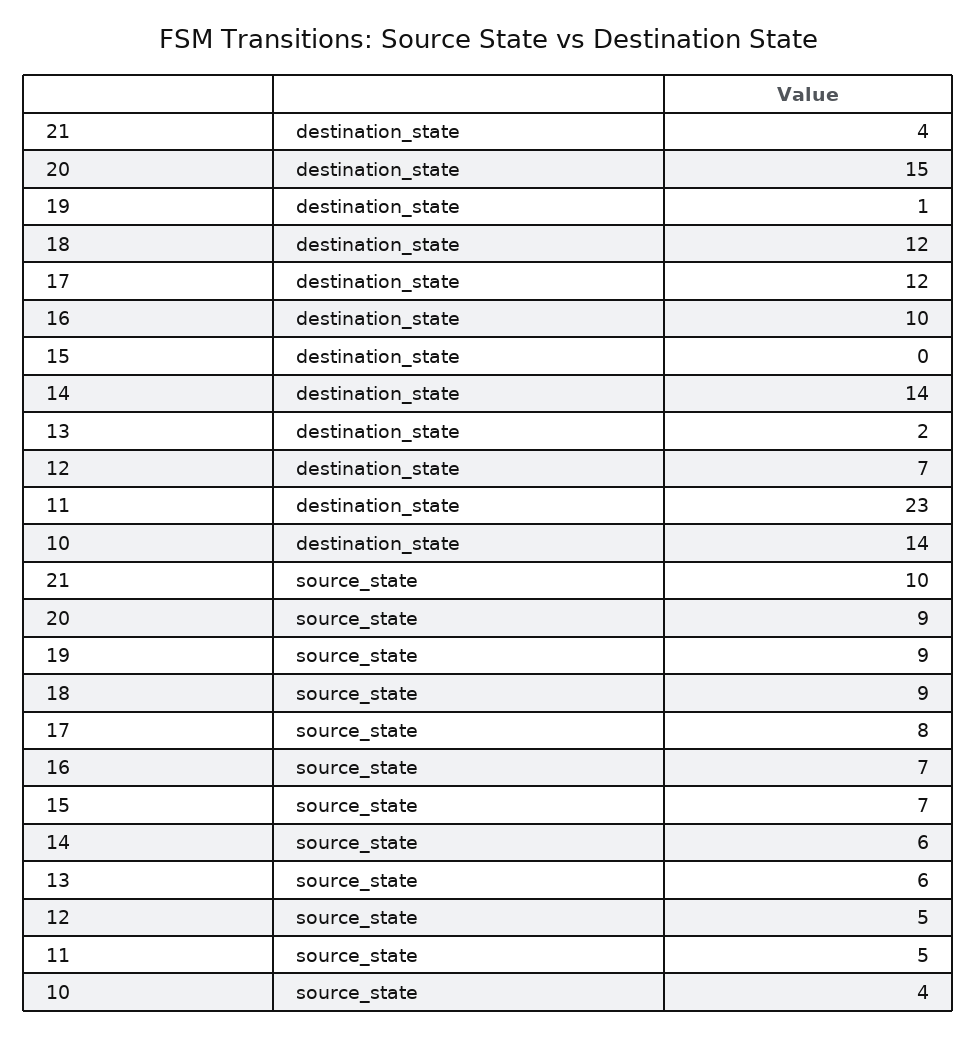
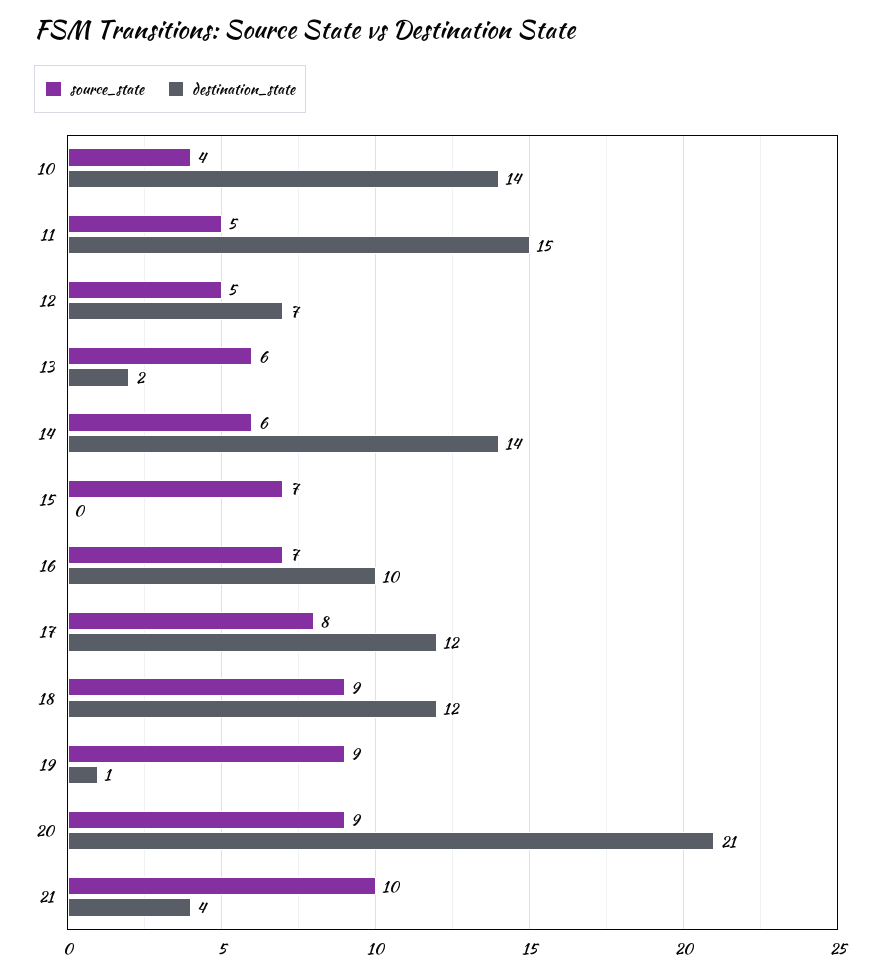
  {
    "destination_state": {
      "21": 4,
-     "20": 15,
+     "20": 21,
      "19": 1,
      "18": 12,
      "17": 12,
      "16": 10,
      "15": 0,
      "14": 14,
      "13": 2,
      "12": 7,
-     "11": 23,
+     "11": 15,
      "10": 14
    },
    "source_state": {
      "21": 10,
      "20": 9,
      "19": 9,
      "18": 9,
      "17": 8,
      "16": 7,
      "15": 7,
      "14": 6,
      "13": 6,
      "12": 5,
      "11": 5,
      "10": 4
    }
  }

